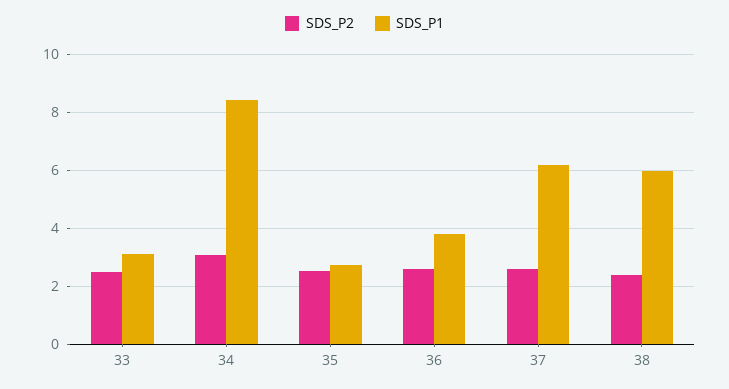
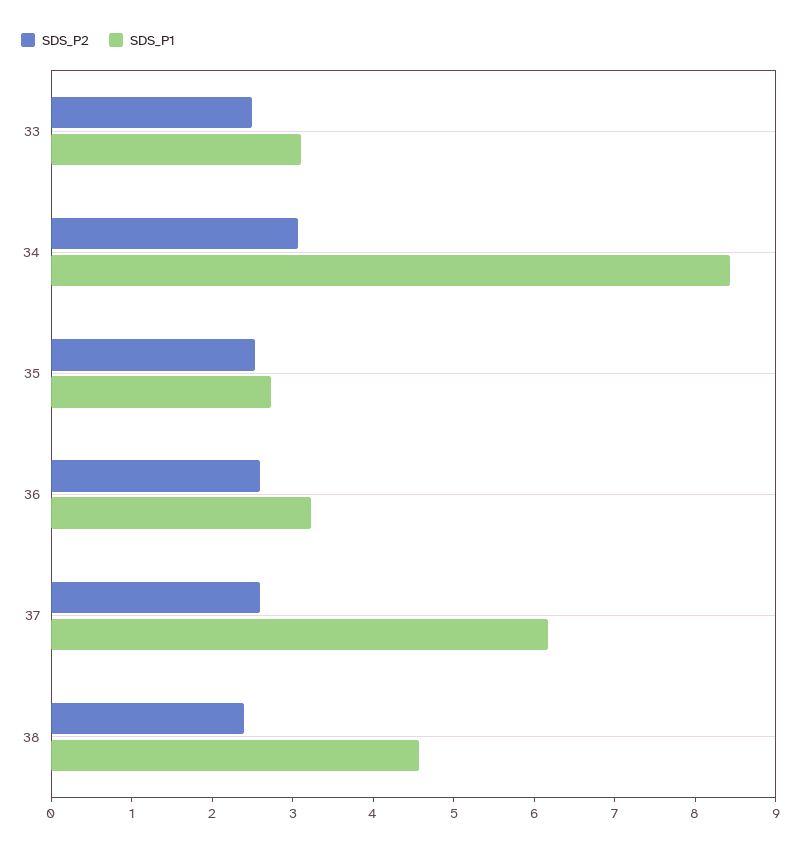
  {
    "SDS_P2": {
      "33": 2.6,
      "34": 3,
      "35": 2.6,
      "36": 2.6,
      "37": 2.6,
      "38": 2.4
    },
    "SDS_P1": {
      "33": 3.2,
      "34": 8.4,
      "35": 2.8,
-     "36": 3.75,
+     "36": 3.2,
      "37": 6.2,
-     "38": 6
+     "38": 4.6
    }
  }

